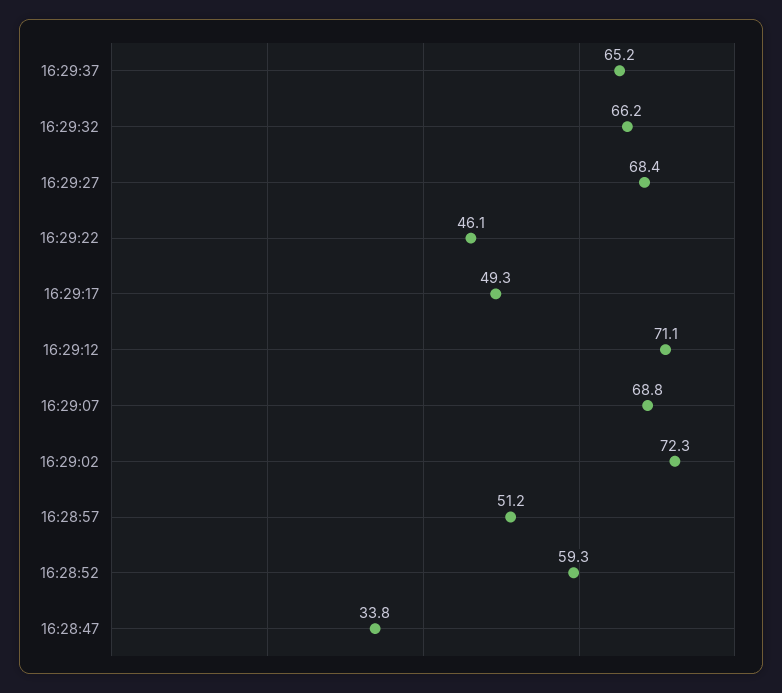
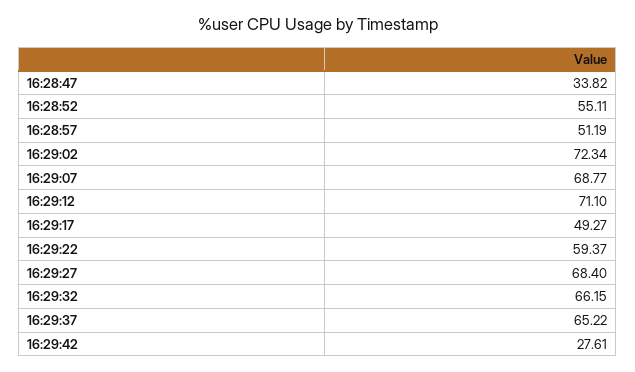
  {
    "16:29:37": 65.22,
    "16:29:32": 66.15,
    "16:29:27": 68.4,
-   "16:29:22": 46.1,
+   "16:29:22": 59.37,
    "16:29:17": 49.27,
    "16:29:12": 71.1,
    "16:29:07": 68.77,
    "16:29:02": 72.34,
    "16:28:57": 51.19,
-   "16:28:52": 59.3,
+   "16:28:52": 55.11,
-   "16:28:47": 33.82
+   "16:28:47": 33.82,
+   "16:29:42": 27.61
  }

